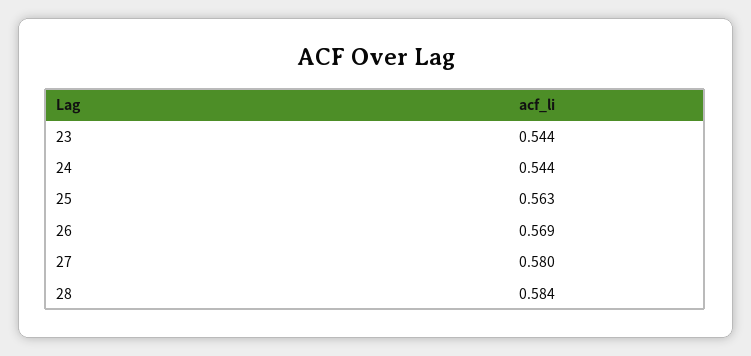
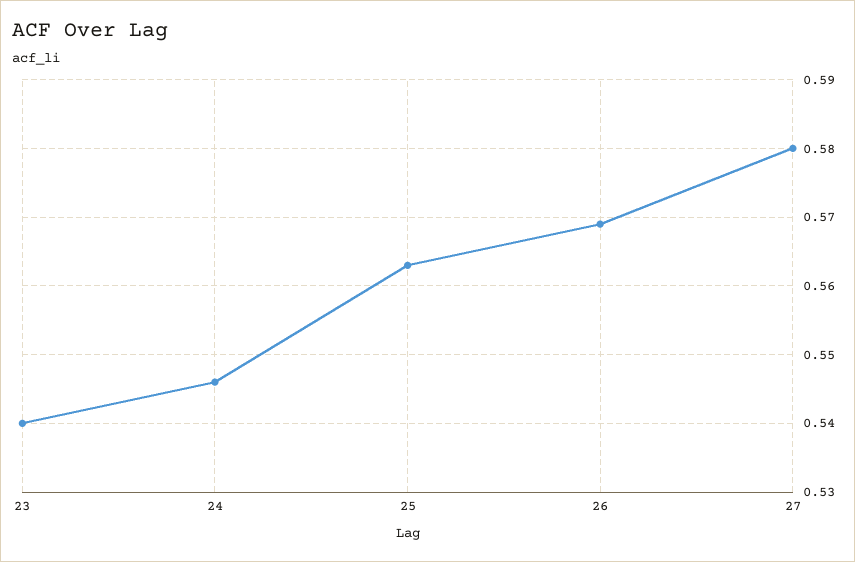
  {
-   "23": 0.544,
+   "23": 0.54,
-   "24": 0.544,
+   "24": 0.546,
    "25": 0.563,
    "26": 0.569,
-   "27": 0.58,
+   "27": 0.58
-   "28": 0.584
  }

